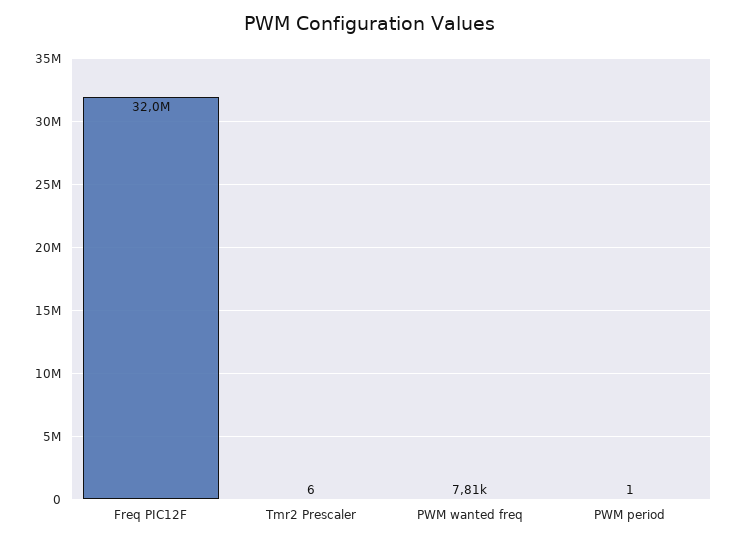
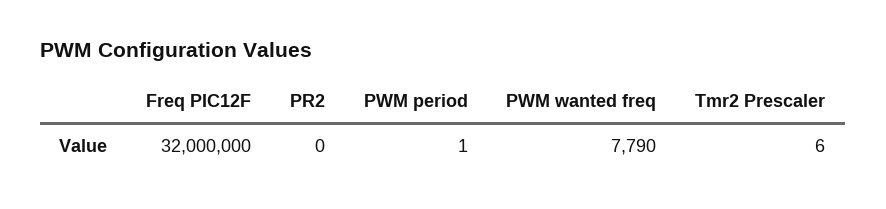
  {
    "Freq PIC12F": 32000000,
    "Tmr2 Prescaler": 6,
-   "PWM wanted freq": 7810,
+   "PWM wanted freq": 7790,
-   "PWM period": 1
+   "PWM period": 1,
+   "PR2": 0
  }

